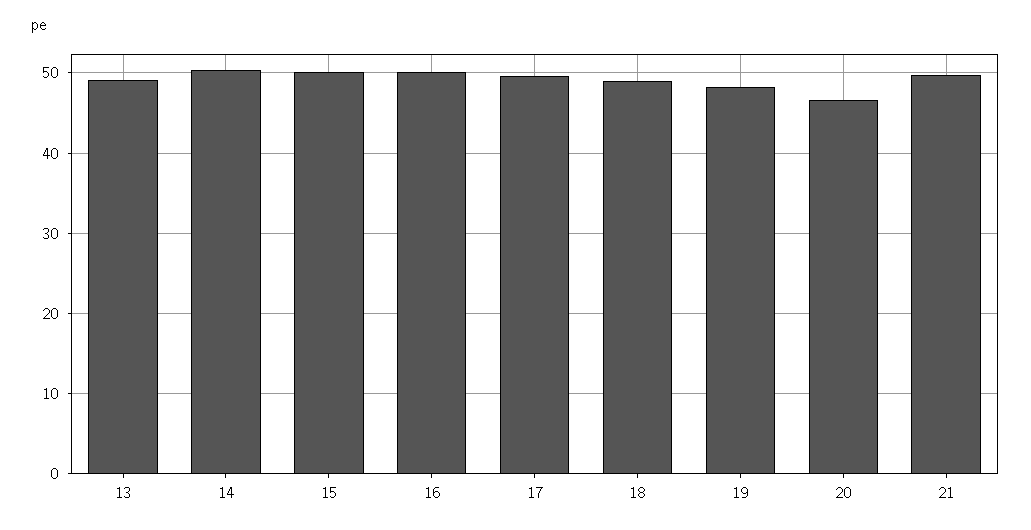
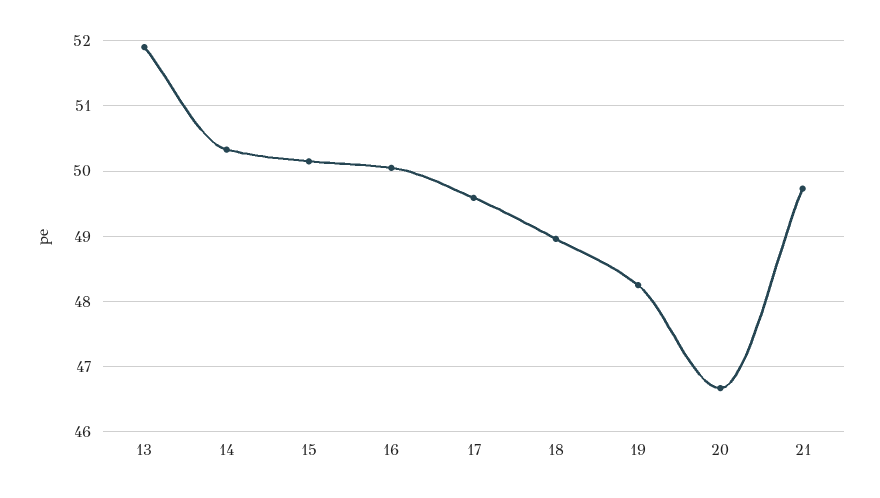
  {
-   "13": 49,
+   "13": 51.9,
    "14": 50.3,
    "15": 50.2,
    "16": 50.1,
    "17": 49.6,
    "18": 49,
    "19": 48.3,
    "20": 46.7,
    "21": 49.7
  }

